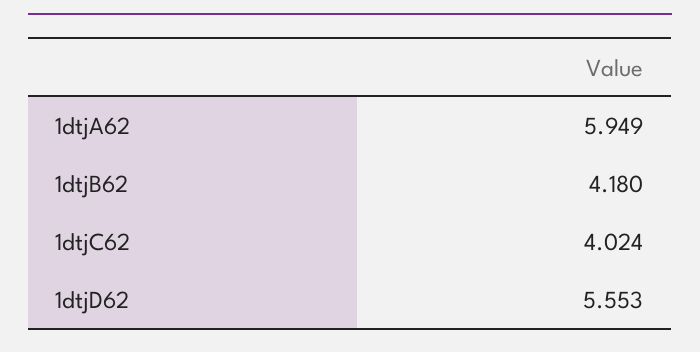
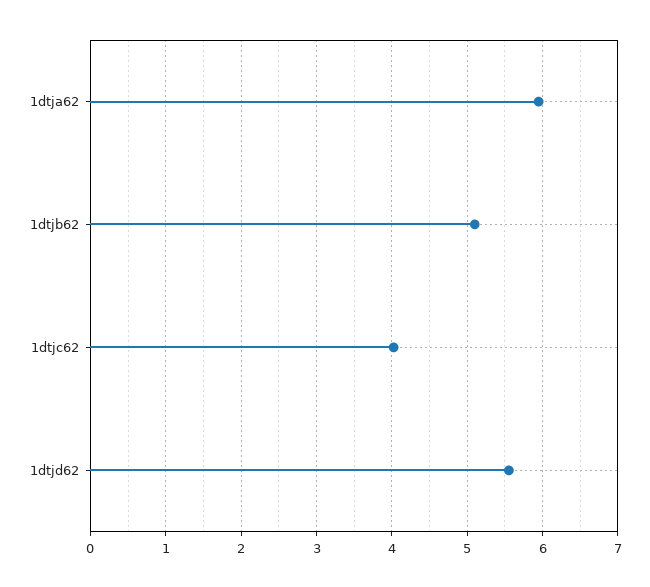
  {
    "1dtjA62": 5.949,
-   "1dtjB62": 4.18,
+   "1dtjB62": 5.1,
    "1dtjC62": 4.024,
    "1dtjD62": 5.553
  }

